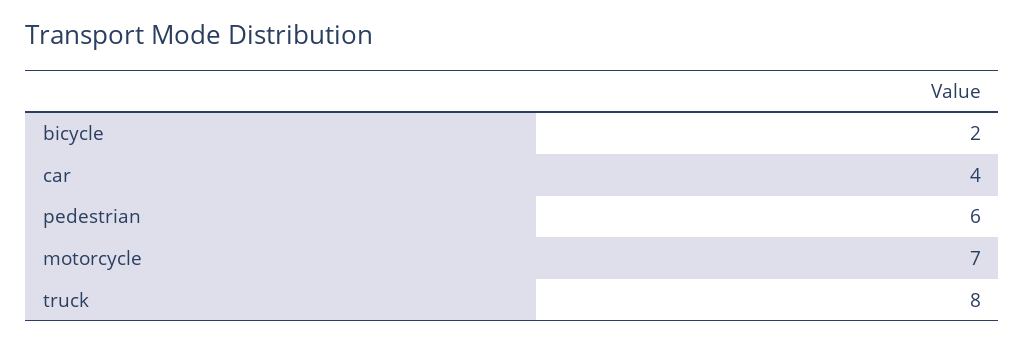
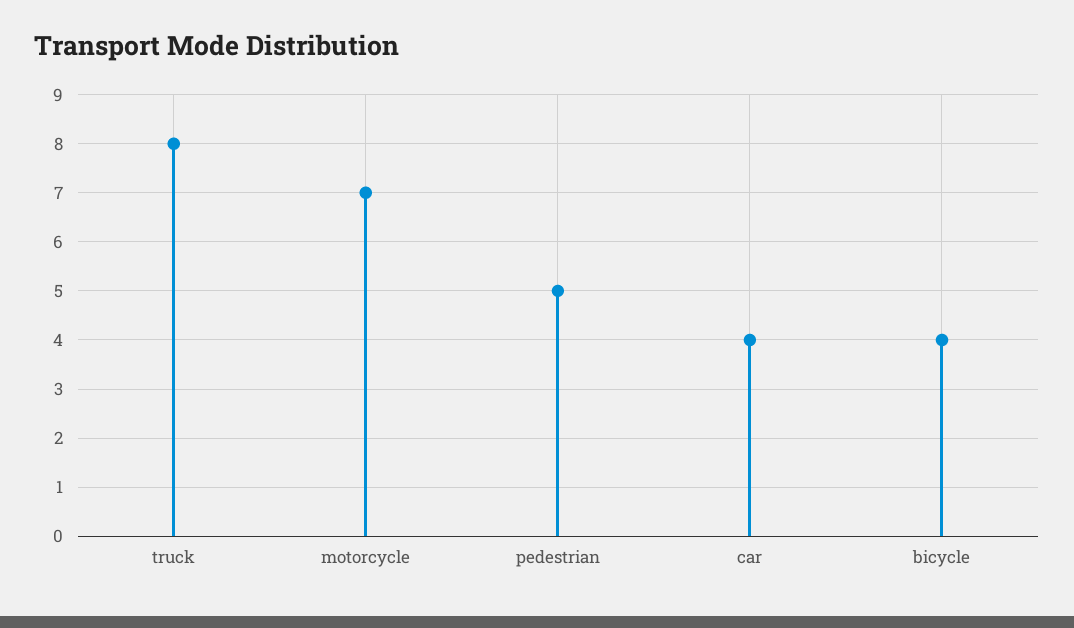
  {
-   "bicycle": 2,
+   "bicycle": 4,
    "car": 4,
-   "pedestrian": 6,
+   "pedestrian": 5,
    "motorcycle": 7,
    "truck": 8
  }

